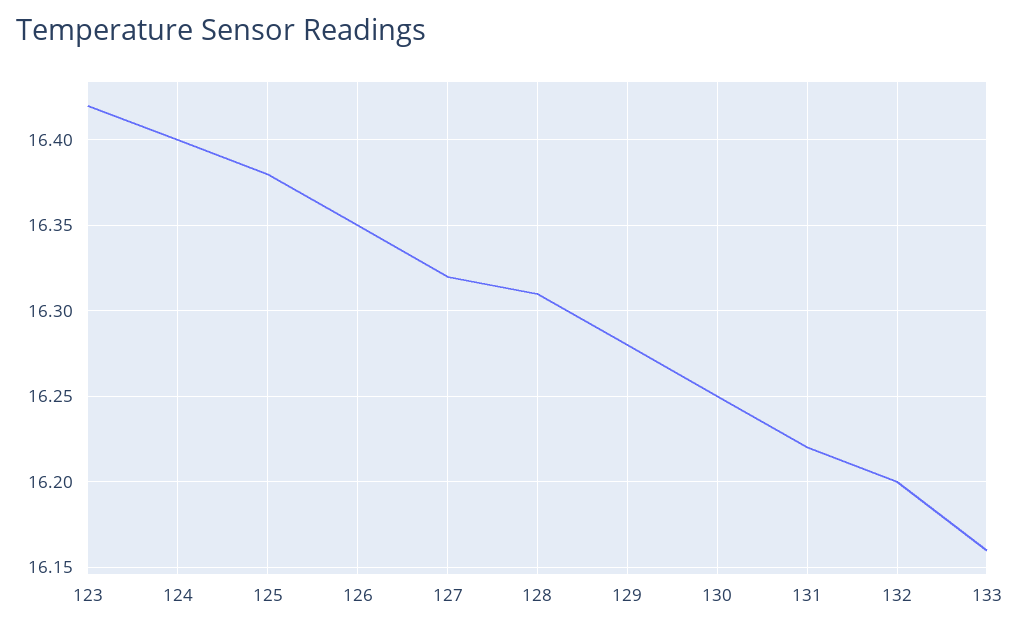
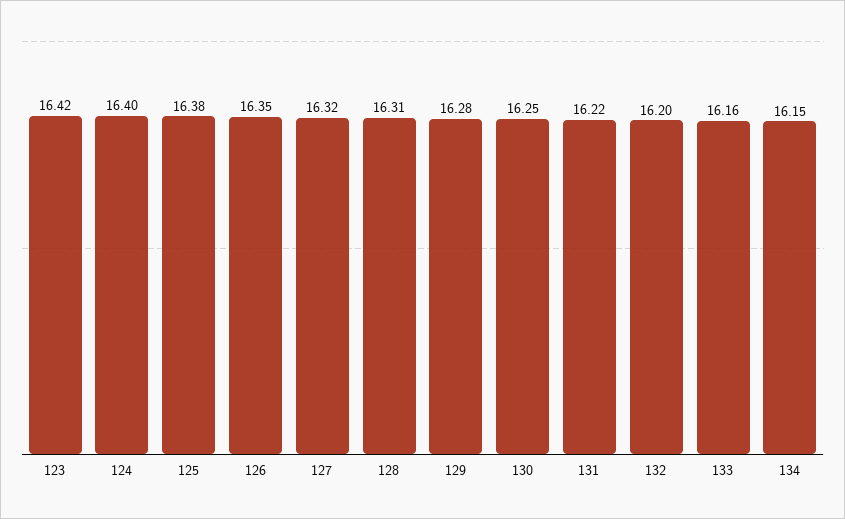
  {
    "123": 16.42,
    "124": 16.4,
    "125": 16.38,
    "126": 16.35,
    "127": 16.32,
    "128": 16.31,
    "129": 16.28,
    "130": 16.25,
    "131": 16.22,
    "132": 16.2,
-   "133": 16.16
+   "133": 16.16,
+   "134": 16.15
  }

